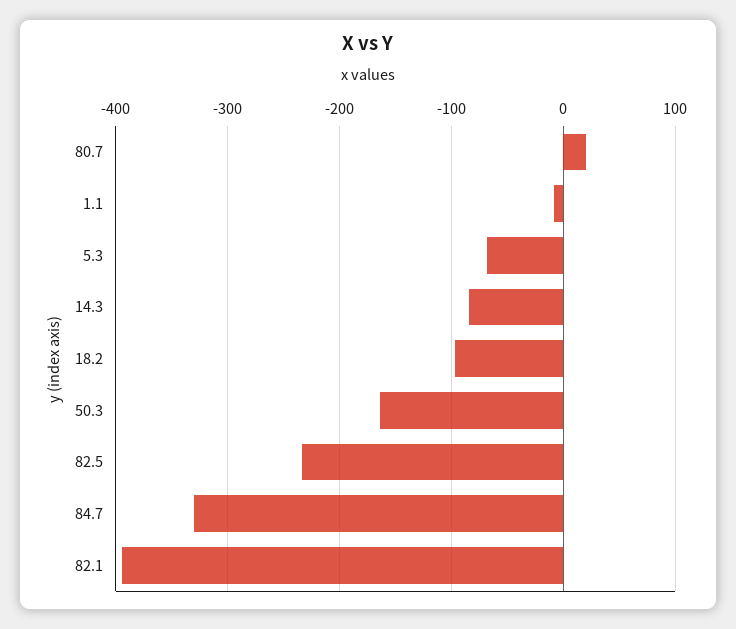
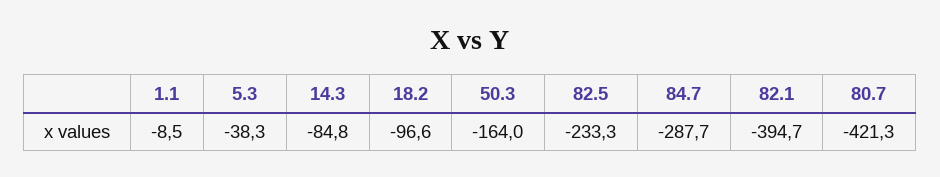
  {
-   "80.7": 20,
+   "80.7": -421.3,
    "1.1": -8.5,
-   "5.3": -70,
+   "5.3": -38.3,
    "14.3": -84.8,
    "18.2": -96.6,
    "50.3": -164,
    "82.5": -233.3,
-   "84.7": -330,
+   "84.7": -287.7,
    "82.1": -394.7
  }

